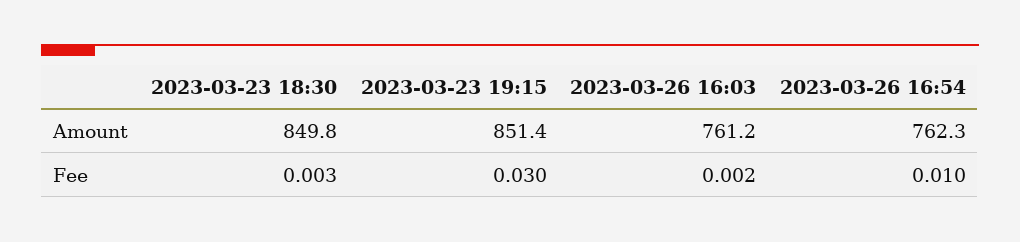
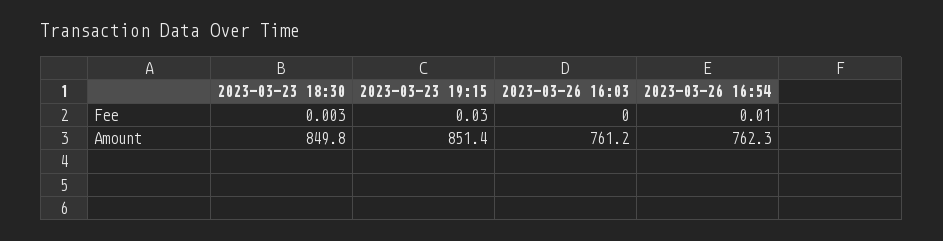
  {
    "2023-03-23 18:30": {
      "Amount": 849.8,
      "Fee": 0.003
    },
    "2023-03-23 19:15": {
      "Amount": 851.4,
      "Fee": 0.03
    },
    "2023-03-26 16:03": {
      "Amount": 761.2,
-     "Fee": 0.002
+     "Fee": 0
    },
    "2023-03-26 16:54": {
      "Amount": 762.3,
      "Fee": 0.01
    }
  }

